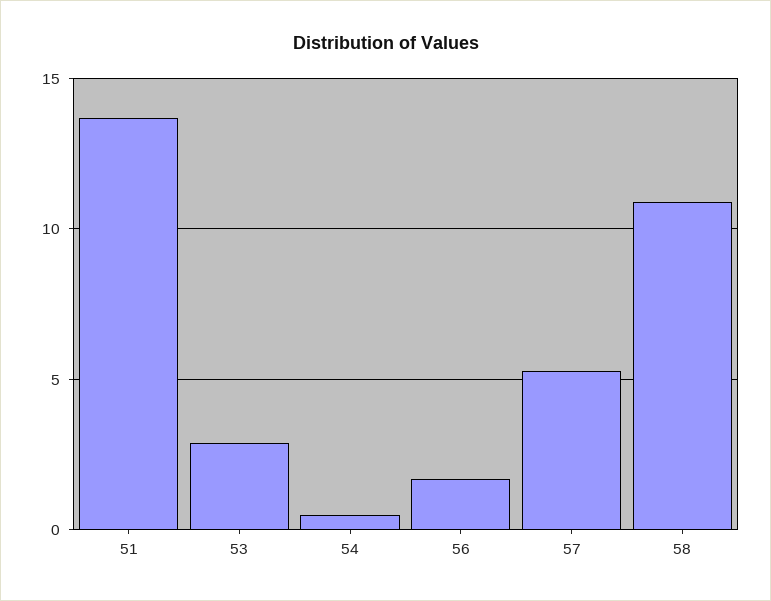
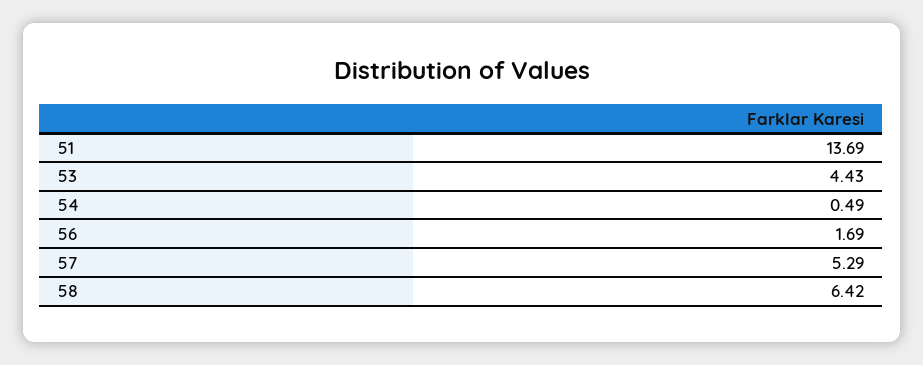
  {
    "51": 13.69,
-   "53": 3,
+   "53": 4.43,
    "54": 0.49,
    "56": 1.69,
    "57": 5.29,
-   "58": 11
+   "58": 6.42
  }

